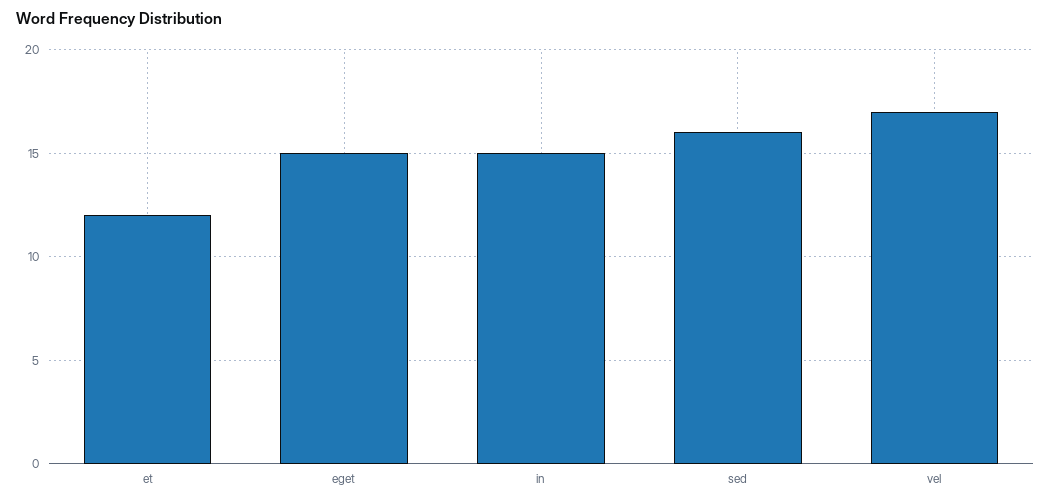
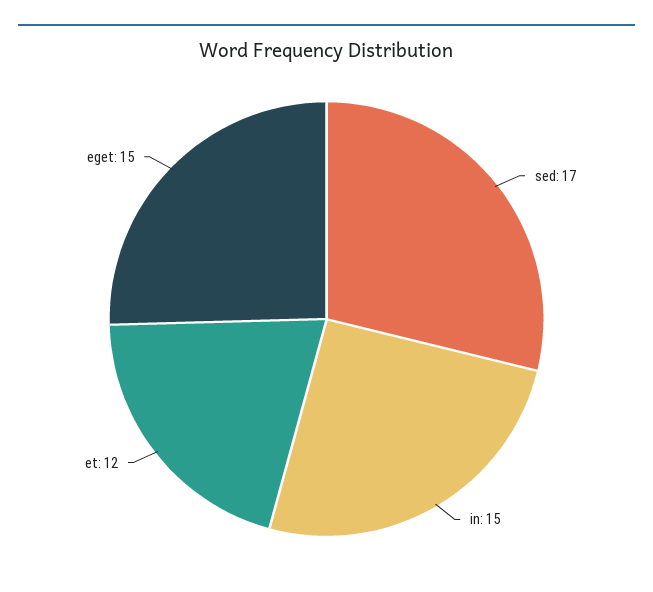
  {
    "et": 12,
    "eget": 15,
    "in": 15,
-   "sed": 16,
+   "sed": 17
-   "vel": 17
  }

